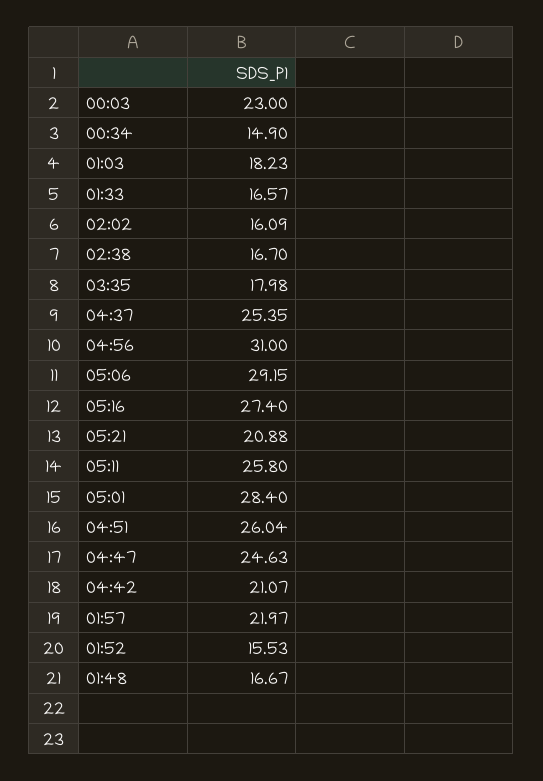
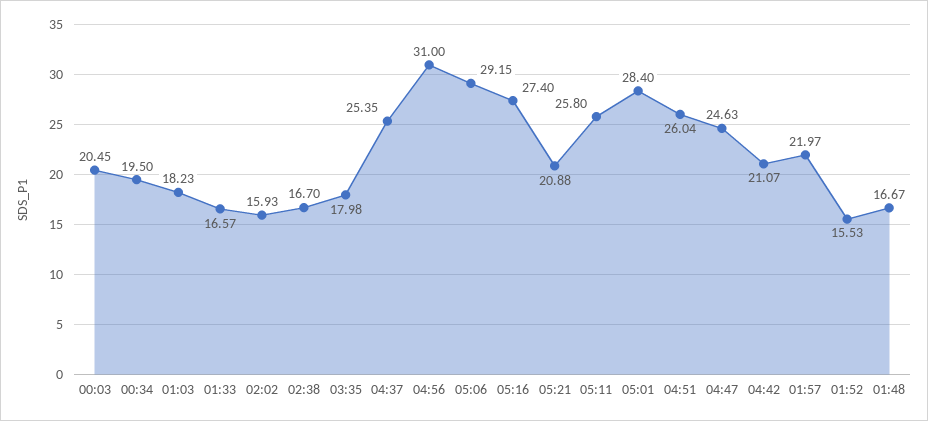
  {
-   "00:03": 23,
+   "00:03": 20.45,
-   "00:34": 14.9,
+   "00:34": 19.5,
    "01:03": 18.23,
    "01:33": 16.57,
-   "02:02": 16.09,
+   "02:02": 15.93,
    "02:38": 16.7,
    "03:35": 17.98,
    "04:37": 25.35,
    "04:56": 31,
    "05:06": 29.15,
    "05:16": 27.4,
    "05:21": 20.88,
    "05:11": 25.8,
    "05:01": 28.4,
    "04:51": 26.04,
    "04:47": 24.63,
    "04:42": 21.07,
    "01:57": 21.97,
    "01:52": 15.53,
    "01:48": 16.67
  }

